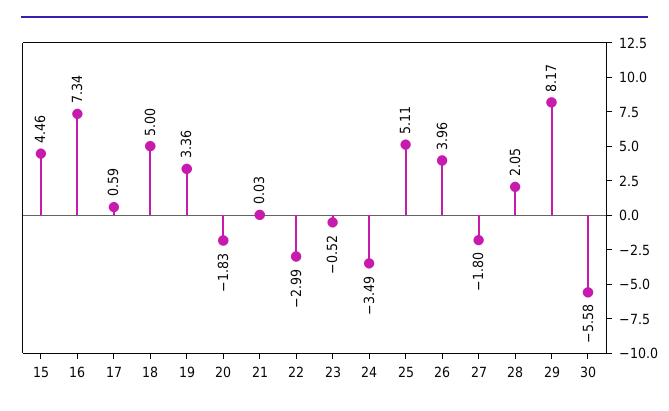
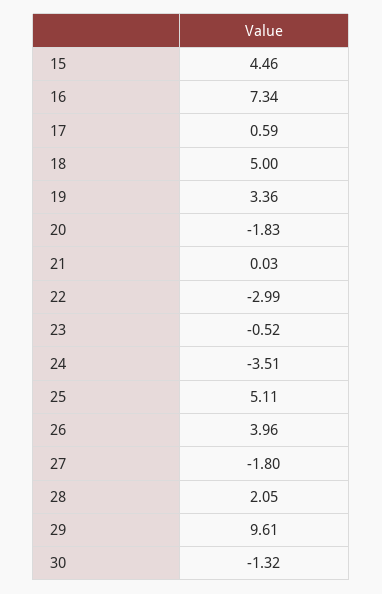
  {
    "15": 4.46,
    "16": 7.34,
    "17": 0.59,
    "18": 5,
    "19": 3.36,
    "20": -1.83,
    "21": 0.03,
    "22": -2.99,
    "23": -0.52,
-   "24": -3.49,
+   "24": -3.51,
    "25": 5.11,
    "26": 3.96,
    "27": -1.8,
    "28": 2.05,
-   "29": 8.17,
+   "29": 9.61,
-   "30": -5.58
+   "30": -1.32
  }

